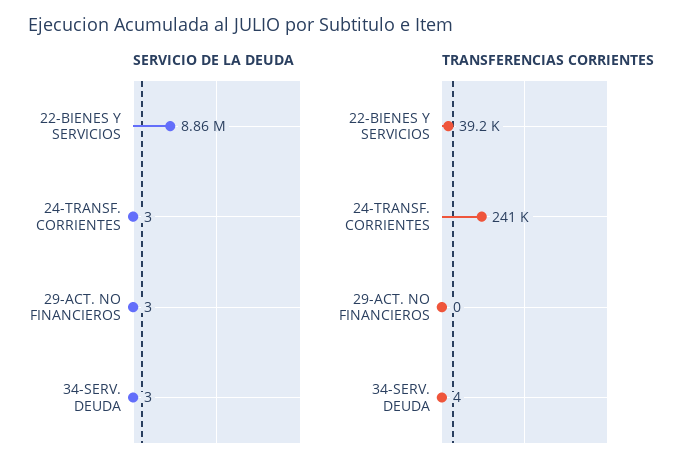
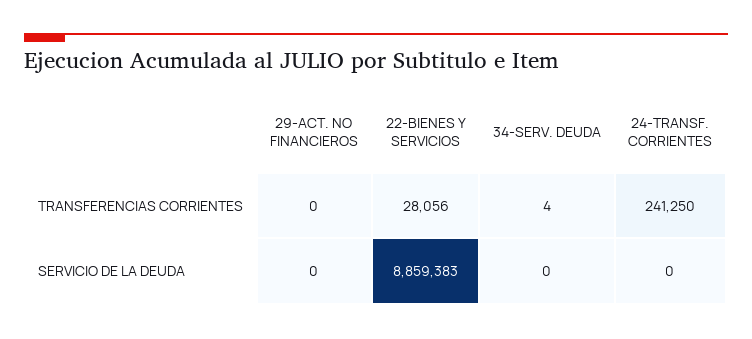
  {
    "SERVICIO DE LA DEUDA": {
      "22-BIENES Y SERVICIOS": 8859383,
-     "24-TRANSF. CORRIENTES": 3,
+     "24-TRANSF. CORRIENTES": 0,
-     "29-ACT. NO FINANCIEROS": 3,
+     "29-ACT. NO FINANCIEROS": 0,
-     "34-SERV. DEUDA": 3
+     "34-SERV. DEUDA": 0
    },
    "TRANSFERENCIAS CORRIENTES": {
-     "22-BIENES Y SERVICIOS": 39200,
+     "22-BIENES Y SERVICIOS": 28056,
      "24-TRANSF. CORRIENTES": 241250,
      "29-ACT. NO FINANCIEROS": 0,
      "34-SERV. DEUDA": 4
    }
  }

